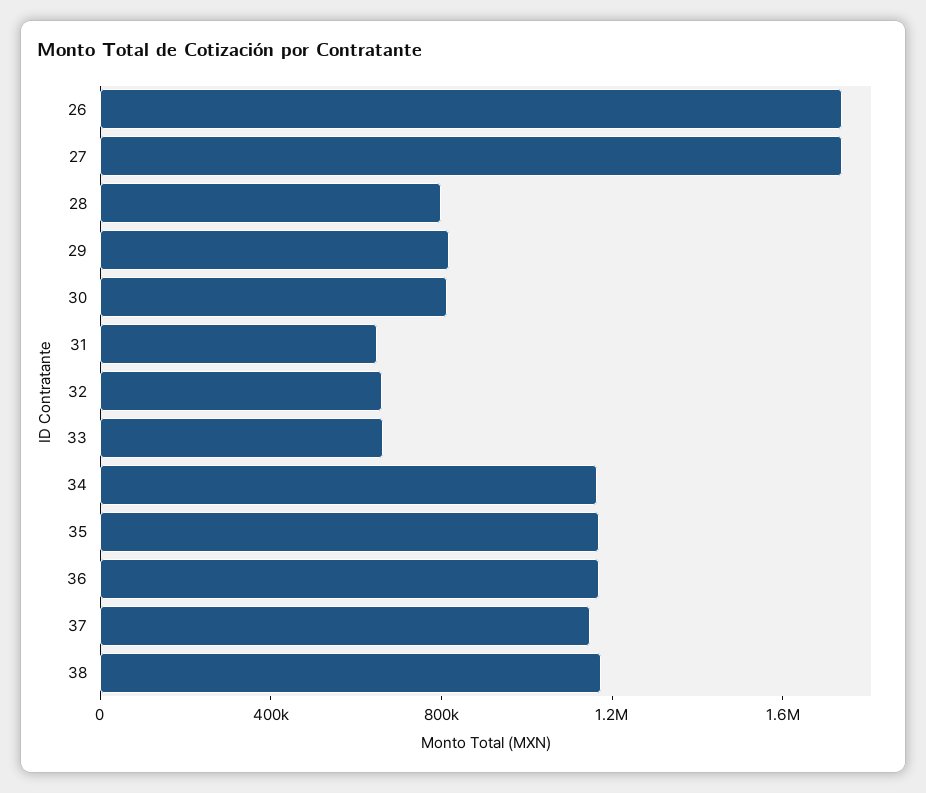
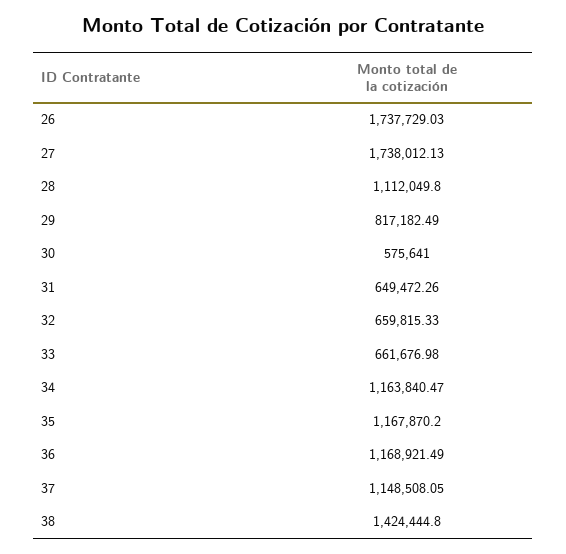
  {
    "26": 1737729.03,
    "27": 1738012.13,
-   "28": 800000,
+   "28": 1112049.8,
    "29": 817182.49,
-   "30": 800000,
+   "30": 575641,
    "31": 649472.26,
    "32": 659815.33,
    "33": 661676.98,
    "34": 1163840.47,
    "35": 1167870.2,
    "36": 1168921.49,
    "37": 1148508.05,
-   "38": 1200000
+   "38": 1424444.8
  }

